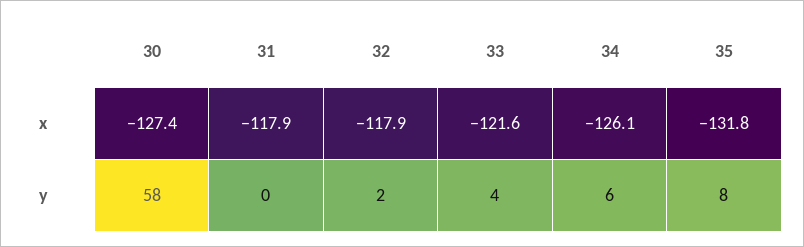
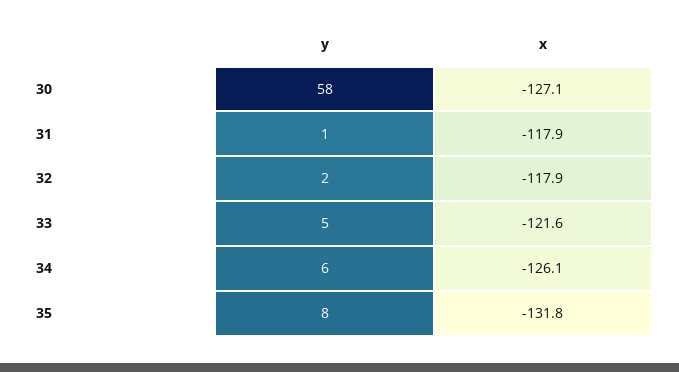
  {
    "30": {
-     "x": -127.4,
+     "x": -127.1,
      "y": 58
    },
    "31": {
      "x": -117.9,
-     "y": 0
+     "y": 1
    },
    "32": {
      "x": -117.9,
      "y": 2
    },
    "33": {
      "x": -121.6,
-     "y": 4
+     "y": 5
    },
    "34": {
      "x": -126.1,
      "y": 6
    },
    "35": {
      "x": -131.8,
      "y": 8
    }
  }

